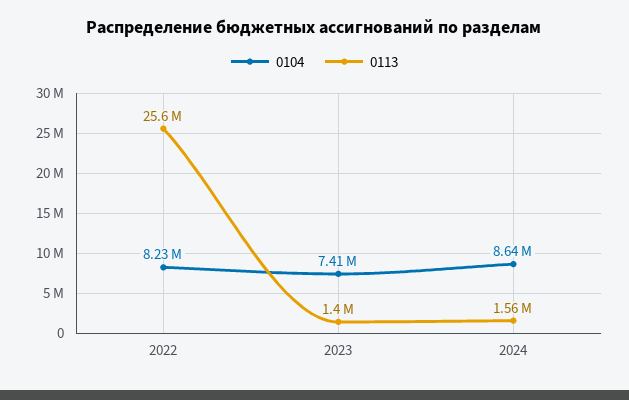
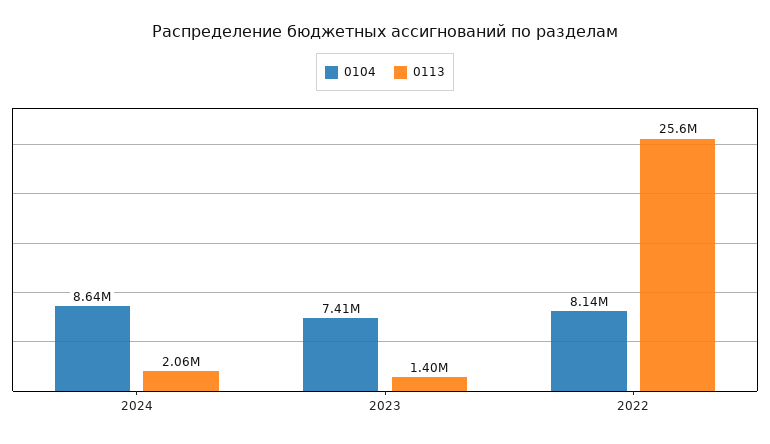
  {
    "0104": {
-     "2022": 8230000,
+     "2022": 8140000,
      "2023": 7410000,
      "2024": 8640000
    },
    "0113": {
      "2022": 25600000,
      "2023": 1400000,
-     "2024": 1560000
+     "2024": 2060000
    }
  }

